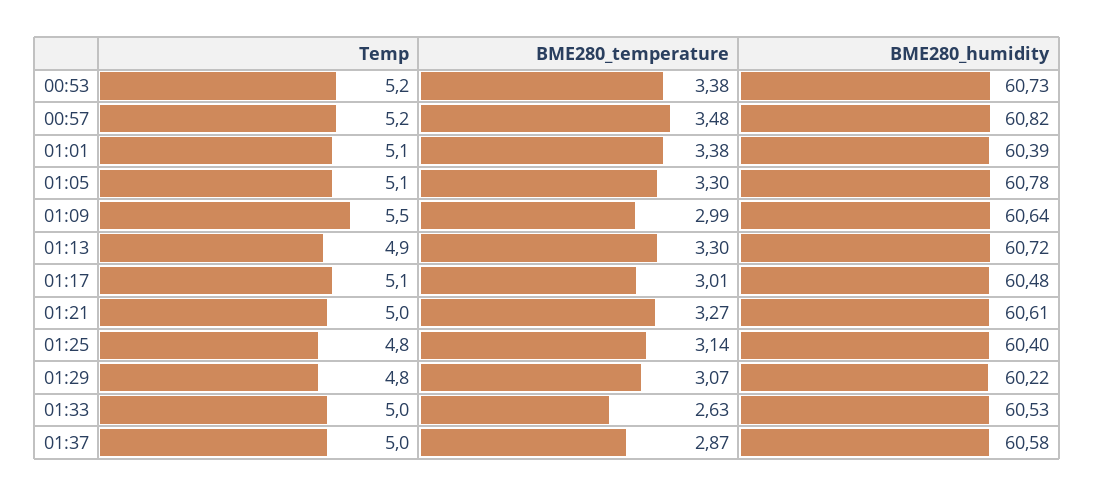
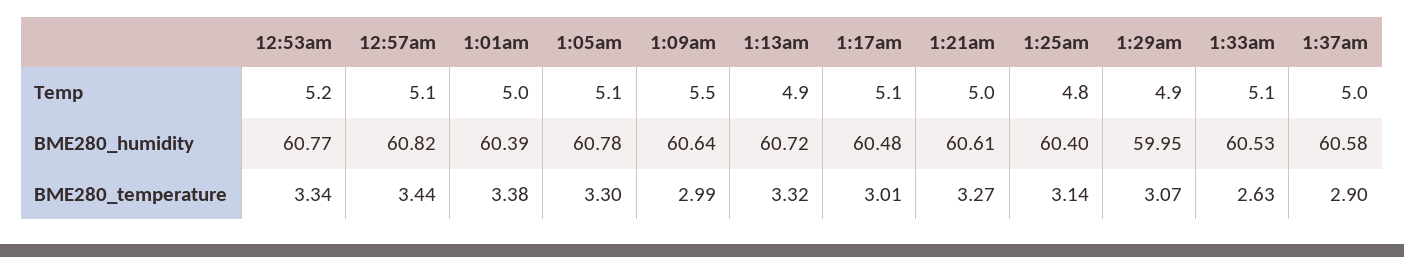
  {
    "Temp": {
      "00:53": 5.2,
-     "00:57": 5.2,
+     "00:57": 5.1,
-     "01:01": 5.1,
+     "01:01": 5,
      "01:05": 5.1,
      "01:09": 5.5,
      "01:13": 4.9,
      "01:17": 5.1,
      "01:21": 5,
      "01:25": 4.8,
-     "01:29": 4.8,
+     "01:29": 4.9,
-     "01:33": 5,
+     "01:33": 5.1,
      "01:37": 5
    },
    "BME280_temperature": {
-     "00:53": 3.38,
+     "00:53": 3.34,
-     "00:57": 3.48,
+     "00:57": 3.44,
      "01:01": 3.38,
      "01:05": 3.3,
      "01:09": 2.99,
-     "01:13": 3.3,
+     "01:13": 3.32,
      "01:17": 3.01,
      "01:21": 3.27,
      "01:25": 3.14,
      "01:29": 3.07,
      "01:33": 2.63,
-     "01:37": 2.87
+     "01:37": 2.9
    },
    "BME280_humidity": {
-     "00:53": 60.73,
+     "00:53": 60.77,
      "00:57": 60.82,
      "01:01": 60.39,
      "01:05": 60.78,
      "01:09": 60.64,
      "01:13": 60.72,
      "01:17": 60.48,
      "01:21": 60.61,
      "01:25": 60.4,
-     "01:29": 60.22,
+     "01:29": 59.95,
      "01:33": 60.53,
      "01:37": 60.58
    }
  }

